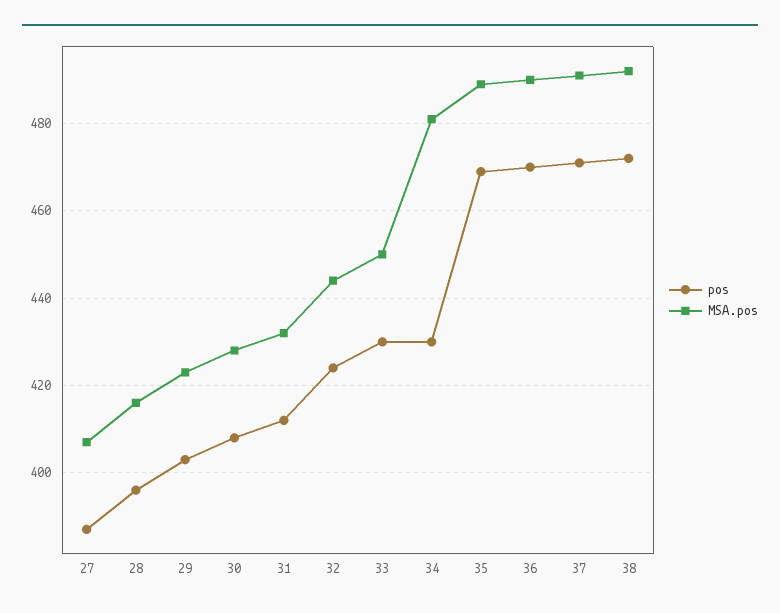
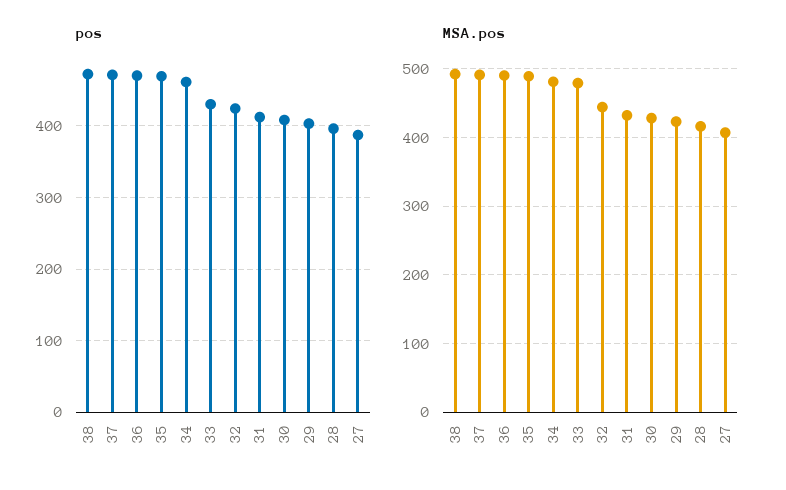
  {
    "pos": {
      "27": 385,
      "28": 395,
      "29": 405,
      "30": 410,
      "31": 410,
      "32": 425,
      "33": 430,
-     "34": 430,
+     "34": 460,
      "35": 470,
      "36": 470,
      "37": 470,
      "38": 470
    },
    "MSA.pos": {
      "27": 405,
      "28": 415,
      "29": 425,
      "30": 430,
      "31": 430,
      "32": 445,
-     "33": 450,
+     "33": 480,
      "34": 480,
      "35": 490,
      "36": 490,
      "37": 490,
      "38": 490
    }
  }

